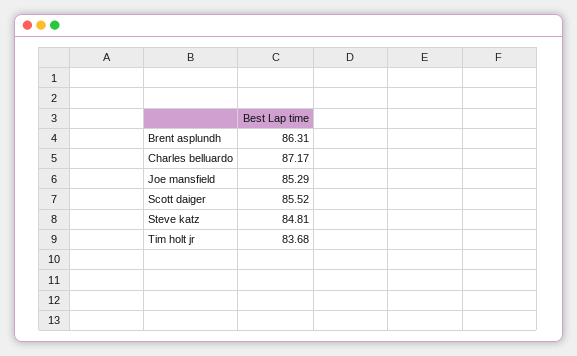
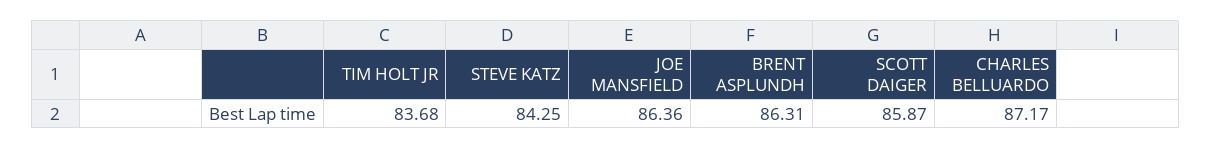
  {
    "Brent asplundh": 86.31,
    "Charles belluardo": 87.17,
-   "Joe mansfield": 85.29,
+   "Joe mansfield": 86.36,
-   "Scott daiger": 85.52,
+   "Scott daiger": 85.87,
-   "Steve katz": 84.81,
+   "Steve katz": 84.25,
    "Tim holt jr": 83.68
  }

